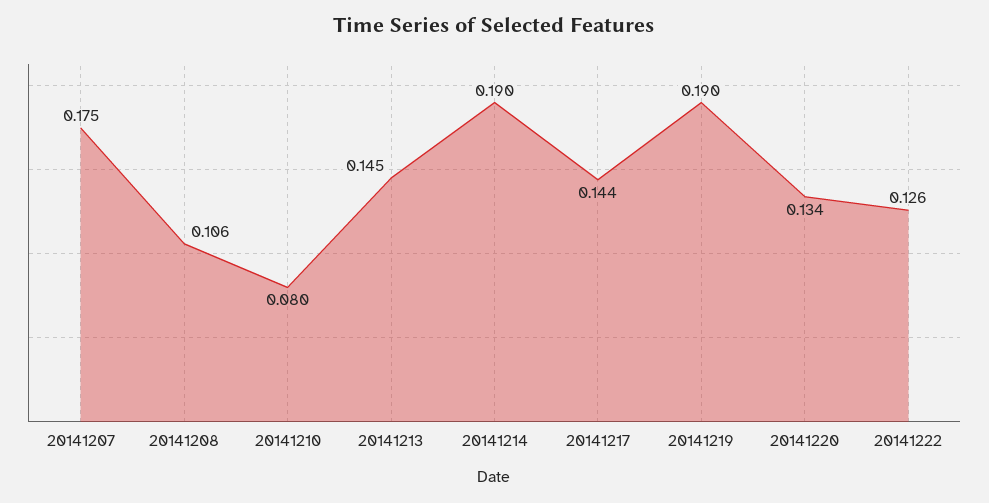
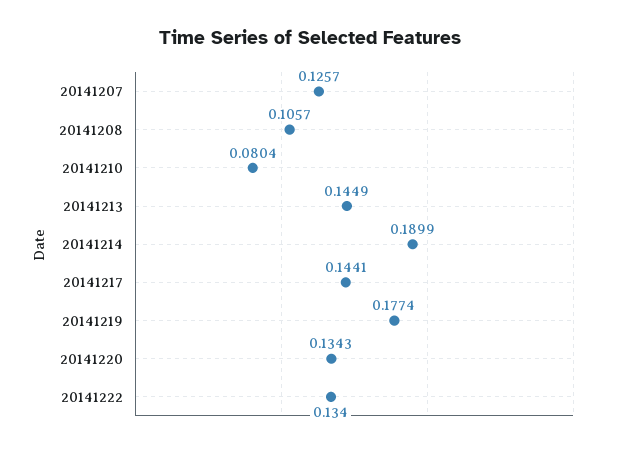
  {
-   "20141207": 0.175,
+   "20141207": 0.1257,
    "20141208": 0.1057,
    "20141210": 0.0804,
    "20141213": 0.1449,
    "20141214": 0.1899,
    "20141217": 0.1441,
-   "20141219": 0.19,
+   "20141219": 0.1774,
    "20141220": 0.1343,
-   "20141222": 0.126
+   "20141222": 0.134
  }

